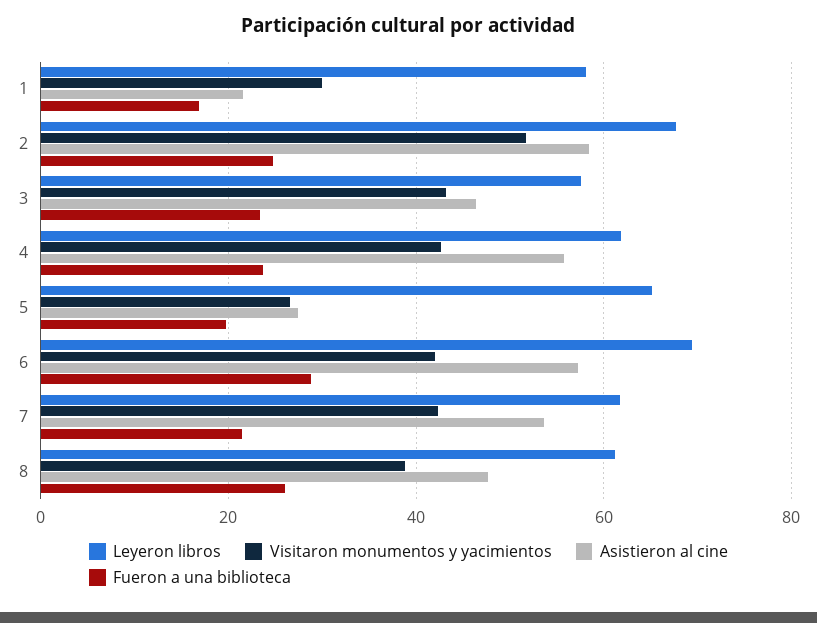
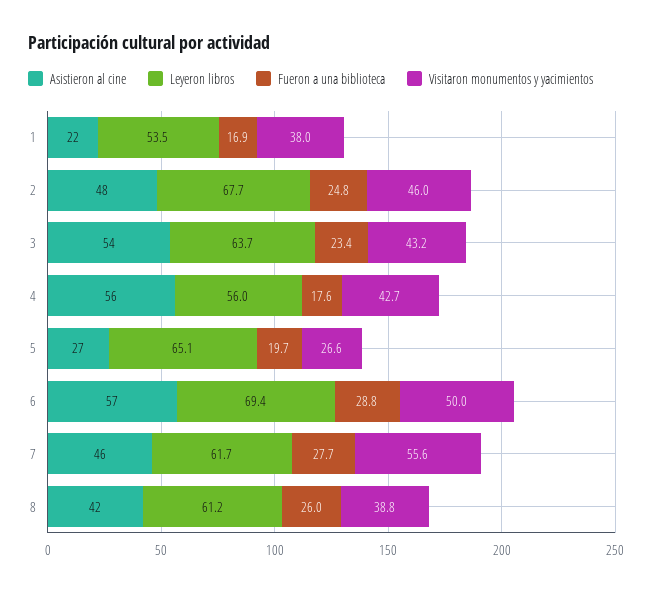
  {
    "Leyeron libros": {
-     "1": 58,
+     "1": 53.5,
      "2": 67.7,
-     "3": 58,
+     "3": 63.7,
-     "4": 62,
+     "4": 56,
      "5": 65.1,
      "6": 69.4,
      "7": 61.7,
      "8": 61.2
    },
    "Visitaron monumentos y yacimientos": {
-     "1": 30,
+     "1": 38,
-     "2": 52,
+     "2": 46,
      "3": 43.2,
      "4": 42.7,
      "5": 26.6,
-     "6": 42,
+     "6": 50,
-     "7": 42,
+     "7": 55.6,
      "8": 38.8
    },
    "Asistieron al cine": {
      "1": 22,
-     "2": 58,
+     "2": 48,
-     "3": 46,
+     "3": 54,
      "4": 56,
      "5": 27,
      "6": 57,
-     "7": 54,
+     "7": 46,
-     "8": 48
+     "8": 42
    },
    "Fueron a una biblioteca": {
      "1": 16.9,
      "2": 24.8,
      "3": 23.4,
-     "4": 24,
+     "4": 17.6,
      "5": 19.7,
      "6": 28.8,
-     "7": 22,
+     "7": 27.7,
      "8": 26
    }
  }

